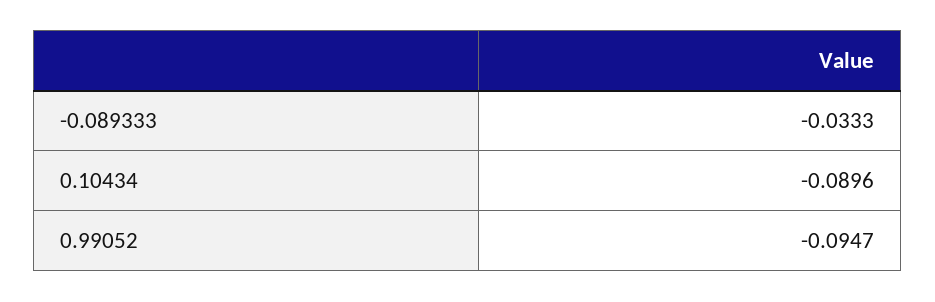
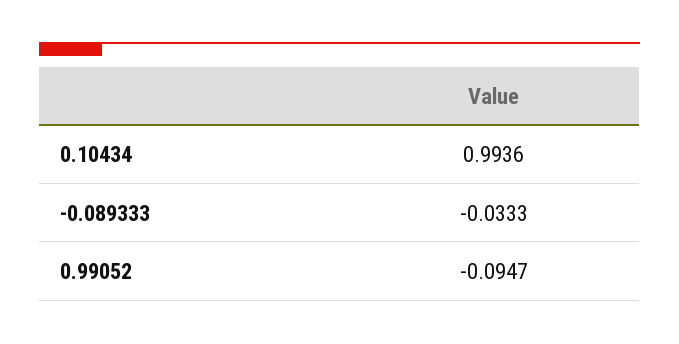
  {
    "-0.089333": -0.0333,
-   "0.10434": -0.0896,
+   "0.10434": 0.9936,
    "0.99052": -0.0947
  }

